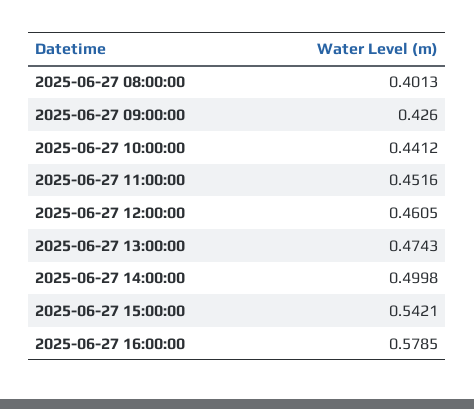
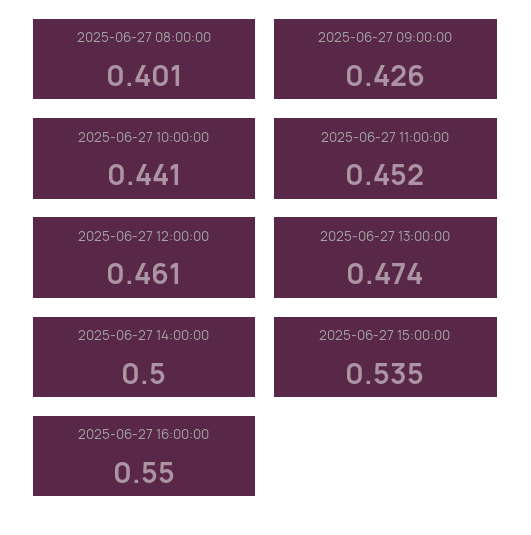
  {
    "2025-06-27 08:00:00": 0.4013,
    "2025-06-27 09:00:00": 0.426,
    "2025-06-27 10:00:00": 0.4412,
    "2025-06-27 11:00:00": 0.4516,
    "2025-06-27 12:00:00": 0.4605,
    "2025-06-27 13:00:00": 0.4743,
    "2025-06-27 14:00:00": 0.4998,
-   "2025-06-27 15:00:00": 0.5421,
+   "2025-06-27 15:00:00": 0.535,
-   "2025-06-27 16:00:00": 0.5785
+   "2025-06-27 16:00:00": 0.55
  }

